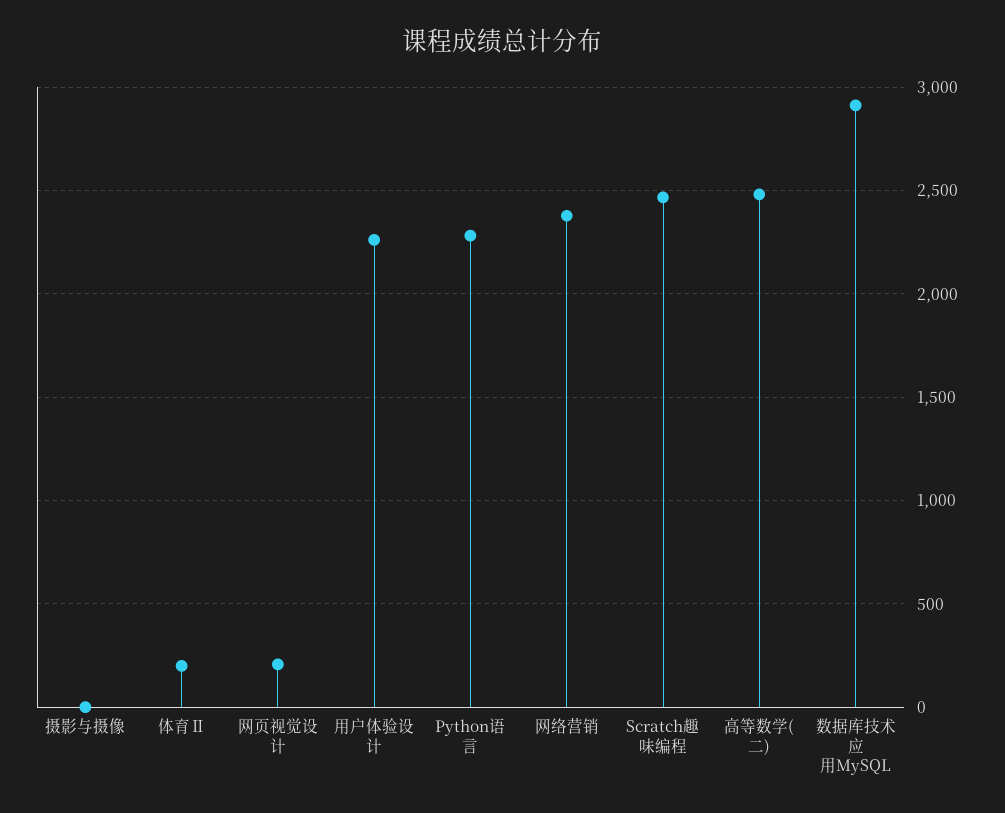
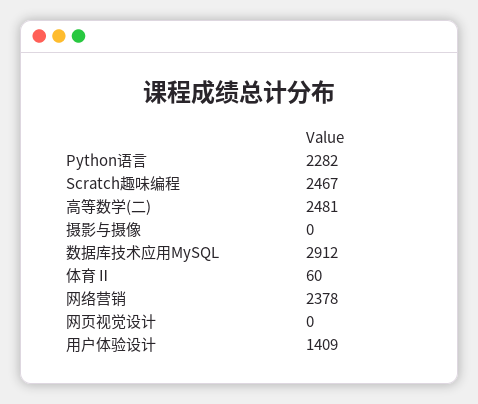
  {
    "摄影与摄像": 0,
-   "体育Ⅱ": 200,
+   "体育Ⅱ": 60,
-   "网页视觉设计": 200,
+   "网页视觉设计": 0,
-   "用户体验设计": 2250,
+   "用户体验设计": 1409,
    "Python语言": 2282,
    "网络营销": 2378,
    "Scratch趣味编程": 2467,
    "高等数学(二)": 2481,
    "数据库技术应用MySQL": 2912
  }

